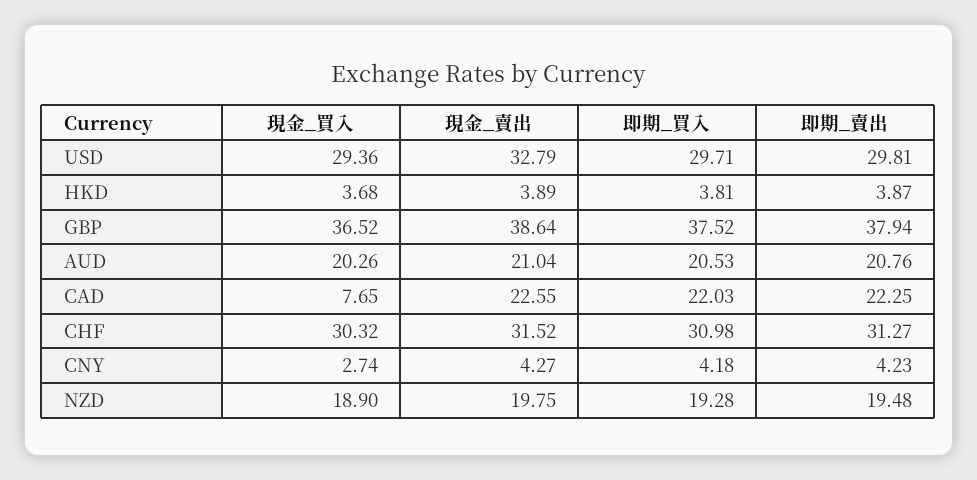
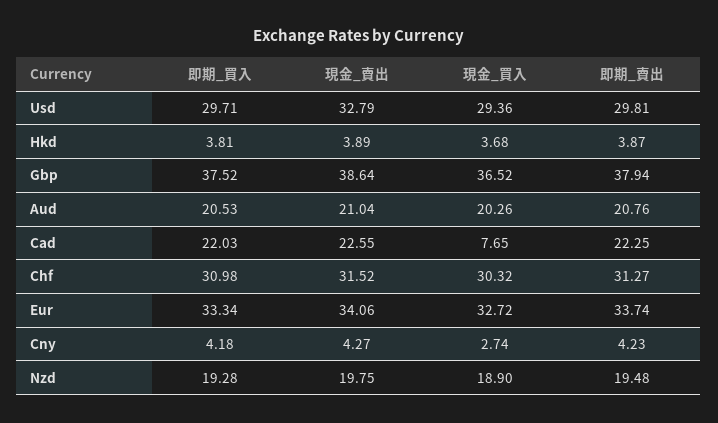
  {
    "現金_買入": {
      "USD": 29.36,
      "HKD": 3.68,
      "GBP": 36.52,
      "AUD": 20.26,
      "CAD": 7.65,
      "CHF": 30.32,
      "CNY": 2.74,
-     "NZD": 18.9
+     "NZD": 18.9,
+     "Eur": 32.72
    },
    "現金_賣出": {
      "USD": 32.79,
      "HKD": 3.89,
      "GBP": 38.64,
      "AUD": 21.04,
      "CAD": 22.55,
      "CHF": 31.52,
      "CNY": 4.27,
-     "NZD": 19.75
+     "NZD": 19.75,
+     "Eur": 34.06
    },
    "即期_買入": {
      "USD": 29.71,
      "HKD": 3.81,
      "GBP": 37.52,
      "AUD": 20.53,
      "CAD": 22.03,
      "CHF": 30.98,
      "CNY": 4.18,
-     "NZD": 19.28
+     "NZD": 19.28,
+     "Eur": 33.34
    },
    "即期_賣出": {
      "USD": 29.81,
      "HKD": 3.87,
      "GBP": 37.94,
      "AUD": 20.76,
      "CAD": 22.25,
      "CHF": 31.27,
      "CNY": 4.23,
-     "NZD": 19.48
+     "NZD": 19.48,
+     "Eur": 33.74
    }
  }

